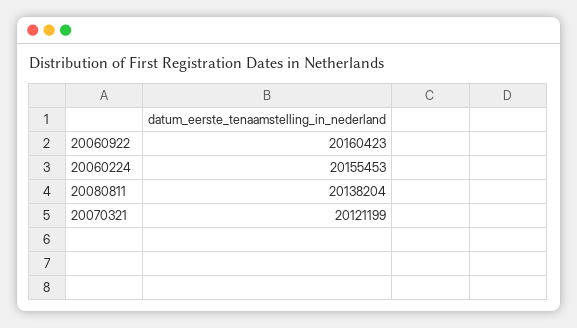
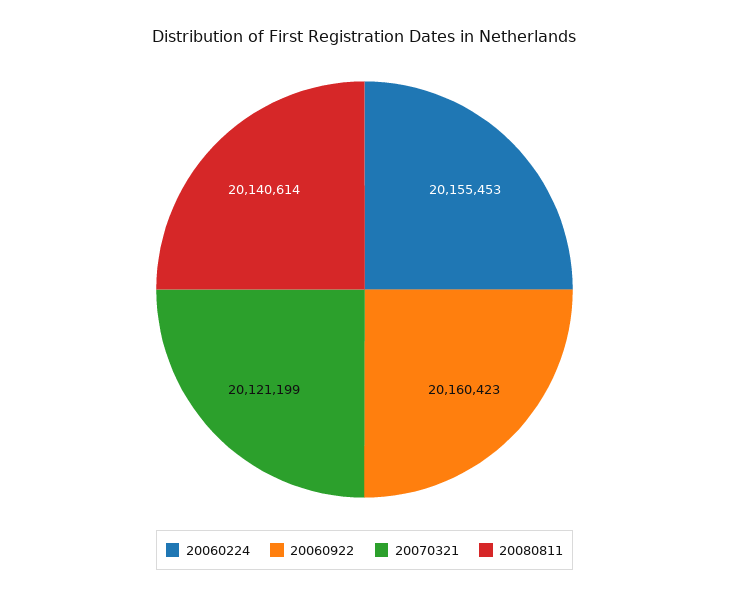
  {
    "20060922": 20160423,
    "20060224": 20155453,
-   "20080811": 20138204,
+   "20080811": 20140614,
    "20070321": 20121199
  }

